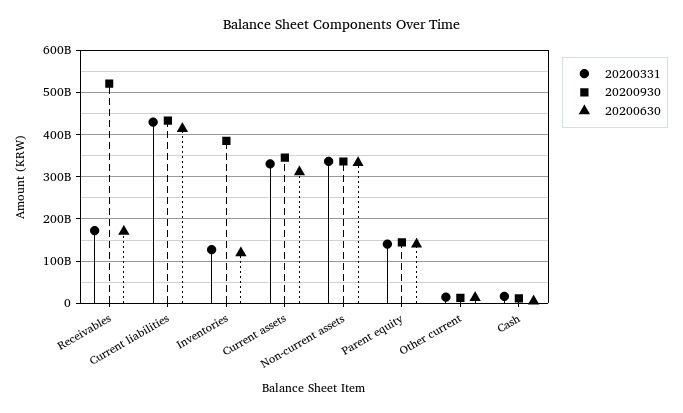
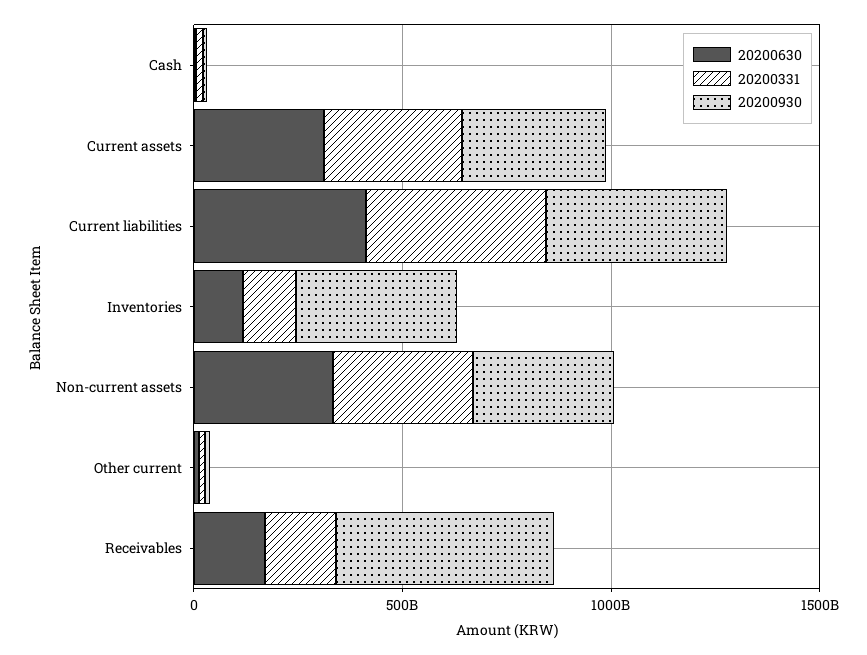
  {
    "20200331": {
      "Receivables": 180000000000,
      "Current liabilities": 420000000000,
      "Inventories": 120000000000,
      "Current assets": 340000000000,
      "Non-current assets": 340000000000,
-     "Parent equity": 140000000000,
      "Other current": 20000000000,
      "Cash": 20000000000
    },
    "20200930": {
      "Receivables": 520000000000,
      "Current liabilities": 440000000000,
      "Inventories": 380000000000,
      "Current assets": 340000000000,
      "Non-current assets": 340000000000,
-     "Parent equity": 140000000000,
      "Other current": 20000000000,
      "Cash": 20000000000
    },
    "20200630": {
      "Receivables": 180000000000,
      "Current liabilities": 420000000000,
      "Inventories": 120000000000,
      "Current assets": 320000000000,
      "Non-current assets": 340000000000,
-     "Parent equity": 140000000000,
      "Other current": 20000000000,
      "Cash": 0
    }
  }

